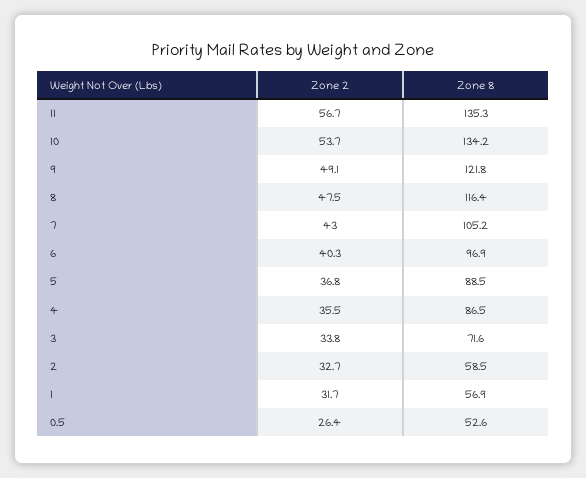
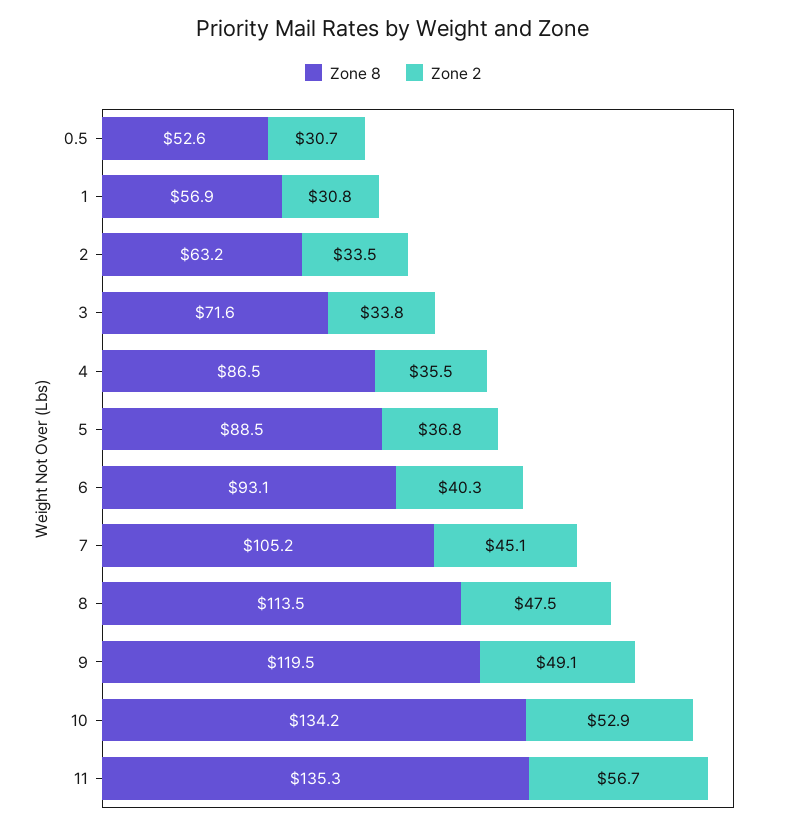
  {
    "Zone 2": {
      "11": 56.7,
-     "10": 53.7,
+     "10": 52.9,
      "9": 49.1,
      "8": 47.5,
-     "7": 43,
+     "7": 45.1,
      "6": 40.3,
      "5": 36.8,
      "4": 35.5,
      "3": 33.8,
-     "2": 32.7,
+     "2": 33.5,
-     "1": 31.7,
+     "1": 30.8,
-     "0.5": 26.4
+     "0.5": 30.7
    },
    "Zone 8": {
      "11": 135.3,
      "10": 134.2,
-     "9": 121.8,
+     "9": 119.5,
-     "8": 116.4,
+     "8": 113.5,
      "7": 105.2,
-     "6": 96.9,
+     "6": 93.1,
      "5": 88.5,
      "4": 86.5,
      "3": 71.6,
-     "2": 58.5,
+     "2": 63.2,
      "1": 56.9,
      "0.5": 52.6
    }
  }

